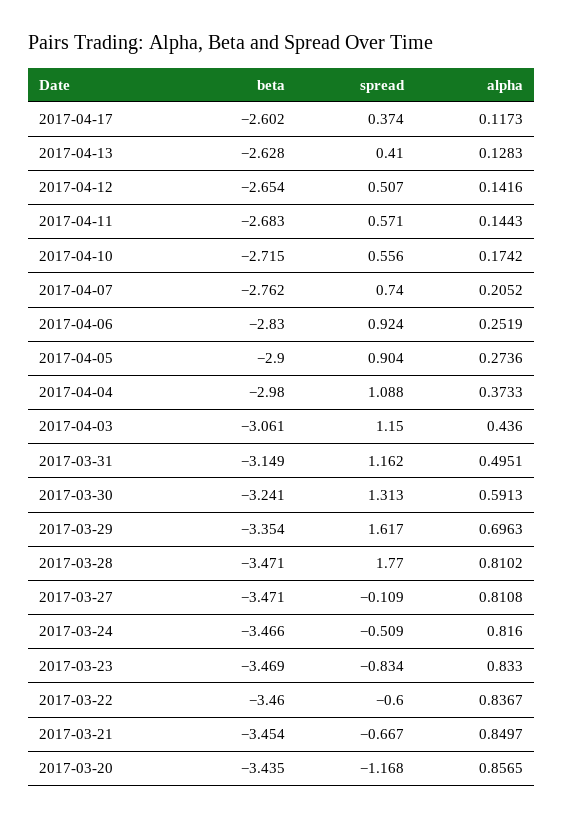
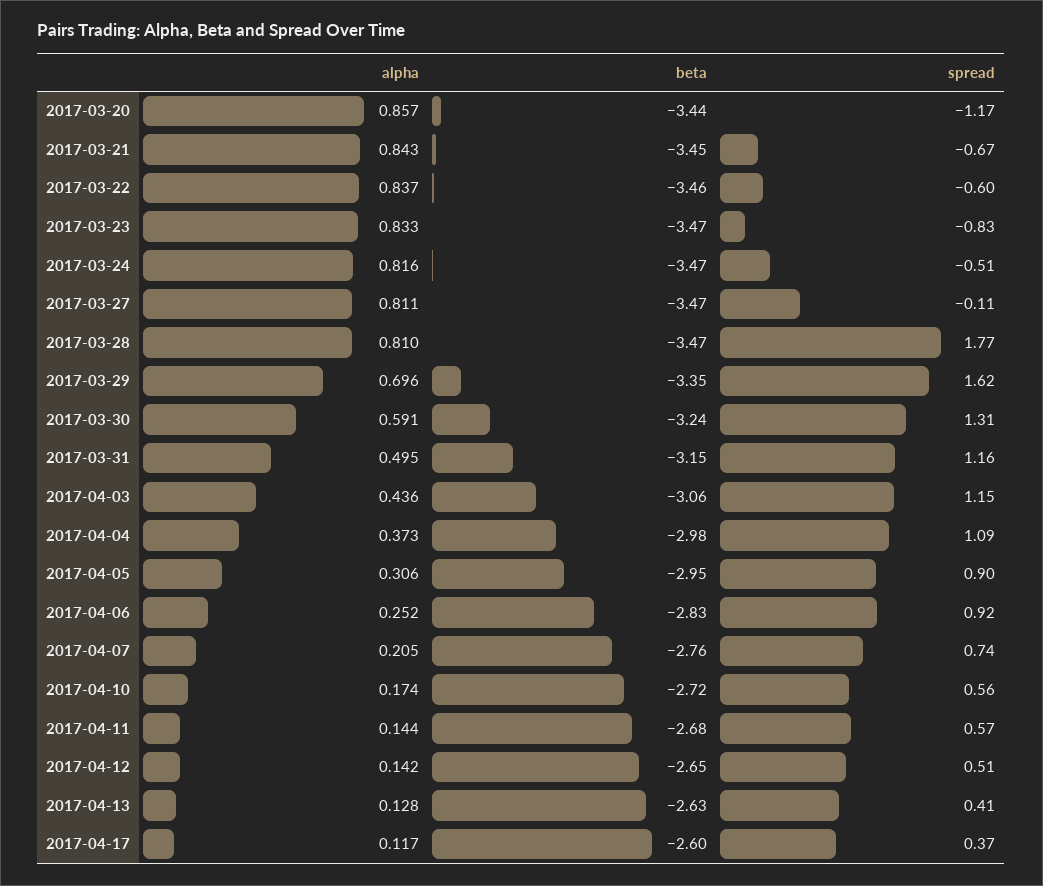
  {
    "beta": {
      "2017-04-17": -2.602,
      "2017-04-13": -2.628,
      "2017-04-12": -2.654,
      "2017-04-11": -2.683,
      "2017-04-10": -2.715,
      "2017-04-07": -2.762,
      "2017-04-06": -2.83,
-     "2017-04-05": -2.9,
+     "2017-04-05": -2.95,
      "2017-04-04": -2.98,
      "2017-04-03": -3.061,
      "2017-03-31": -3.149,
      "2017-03-30": -3.241,
      "2017-03-29": -3.354,
      "2017-03-28": -3.471,
      "2017-03-27": -3.471,
      "2017-03-24": -3.466,
      "2017-03-23": -3.469,
      "2017-03-22": -3.46,
      "2017-03-21": -3.454,
      "2017-03-20": -3.435
    },
    "spread": {
      "2017-04-17": 0.374,
      "2017-04-13": 0.41,
      "2017-04-12": 0.507,
      "2017-04-11": 0.571,
      "2017-04-10": 0.556,
      "2017-04-07": 0.74,
      "2017-04-06": 0.924,
      "2017-04-05": 0.904,
      "2017-04-04": 1.088,
      "2017-04-03": 1.15,
      "2017-03-31": 1.162,
      "2017-03-30": 1.313,
      "2017-03-29": 1.617,
      "2017-03-28": 1.77,
      "2017-03-27": -0.109,
      "2017-03-24": -0.509,
      "2017-03-23": -0.834,
      "2017-03-22": -0.6,
      "2017-03-21": -0.667,
      "2017-03-20": -1.168
    },
    "alpha": {
      "2017-04-17": 0.1173,
      "2017-04-13": 0.1283,
      "2017-04-12": 0.1416,
      "2017-04-11": 0.1443,
      "2017-04-10": 0.1742,
      "2017-04-07": 0.2052,
      "2017-04-06": 0.2519,
-     "2017-04-05": 0.2736,
+     "2017-04-05": 0.306,
      "2017-04-04": 0.3733,
      "2017-04-03": 0.436,
      "2017-03-31": 0.4951,
      "2017-03-30": 0.5913,
      "2017-03-29": 0.6963,
      "2017-03-28": 0.8102,
      "2017-03-27": 0.8108,
      "2017-03-24": 0.816,
      "2017-03-23": 0.833,
      "2017-03-22": 0.8367,
-     "2017-03-21": 0.8497,
+     "2017-03-21": 0.843,
      "2017-03-20": 0.8565
    }
  }

